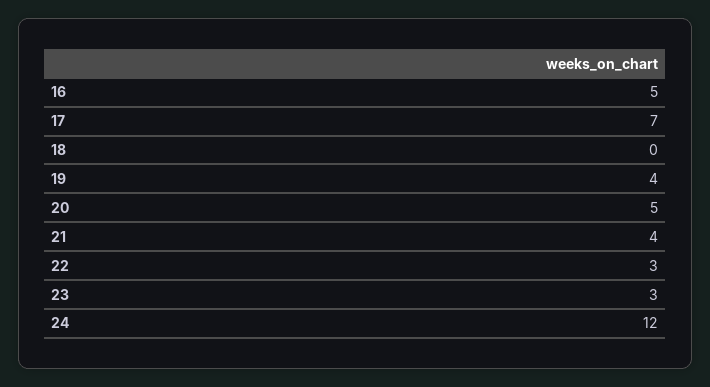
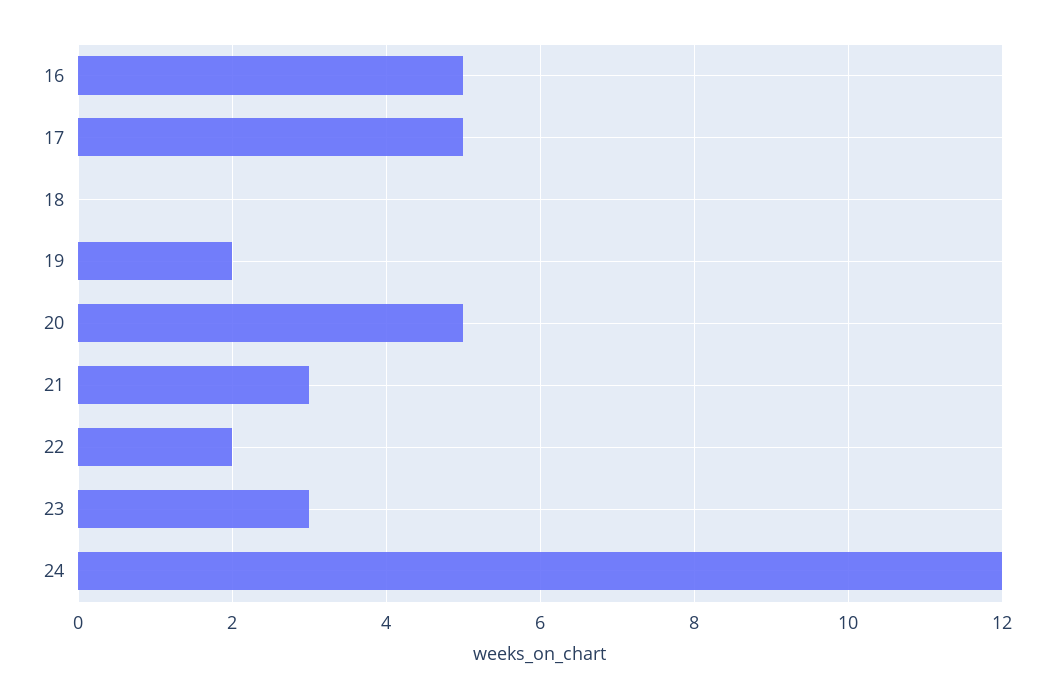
  {
    "16": 5,
-   "17": 7,
+   "17": 5,
    "18": 0,
-   "19": 4,
+   "19": 2,
    "20": 5,
-   "21": 4,
+   "21": 3,
-   "22": 3,
+   "22": 2,
    "23": 3,
    "24": 12
  }

